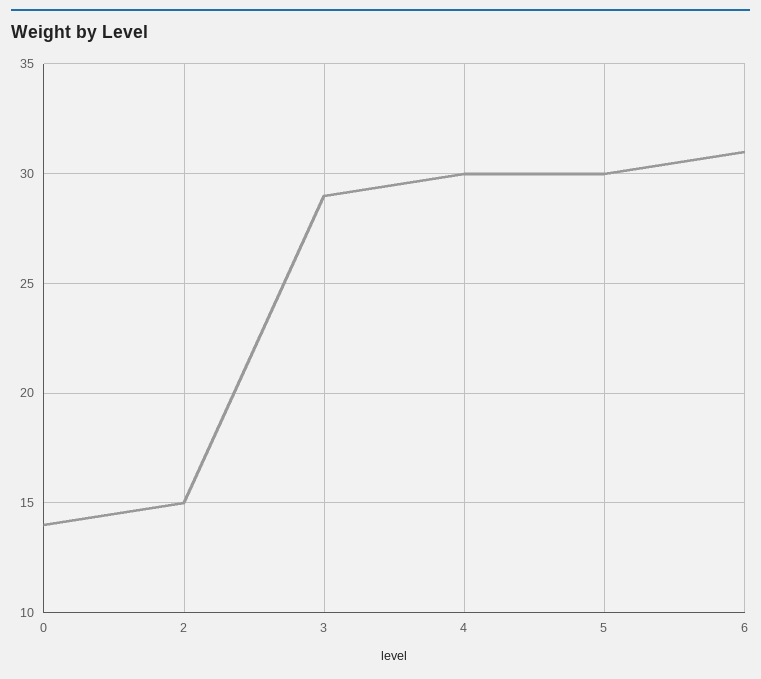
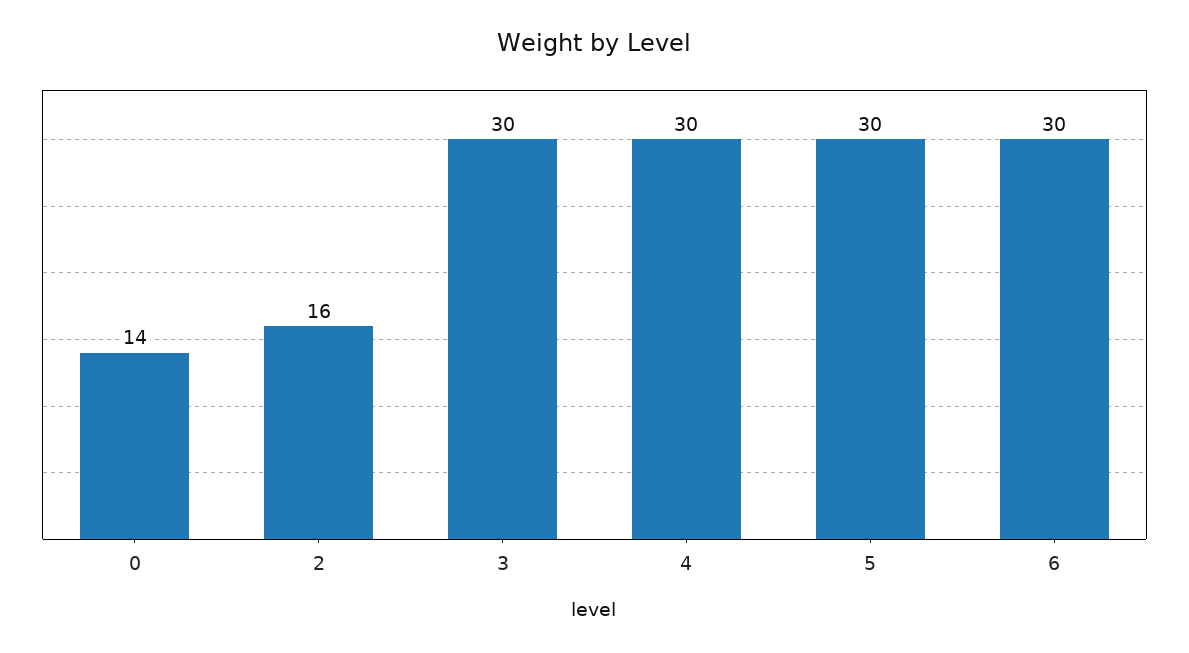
  {
    "0": 14,
-   "2": 15,
+   "2": 16,
-   "3": 29,
+   "3": 30,
    "4": 30,
    "5": 30,
-   "6": 31
+   "6": 30
  }

